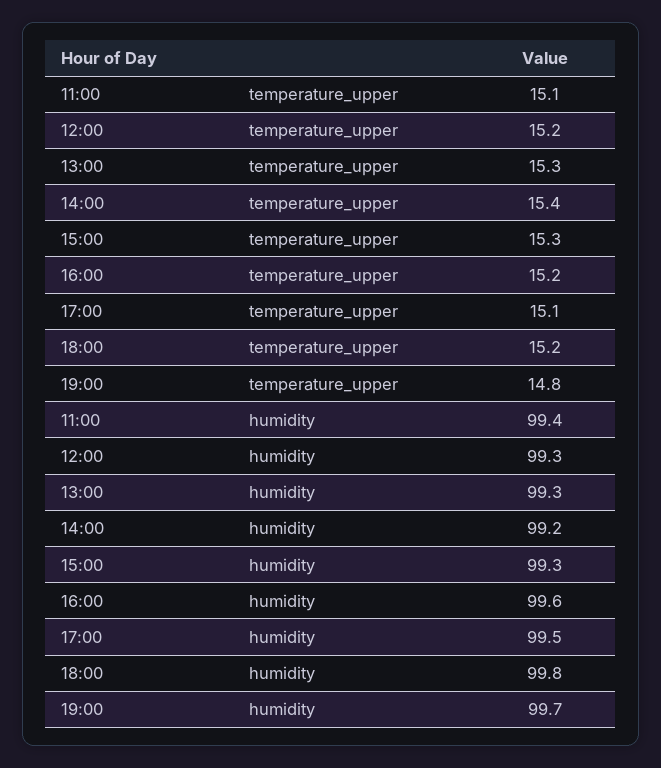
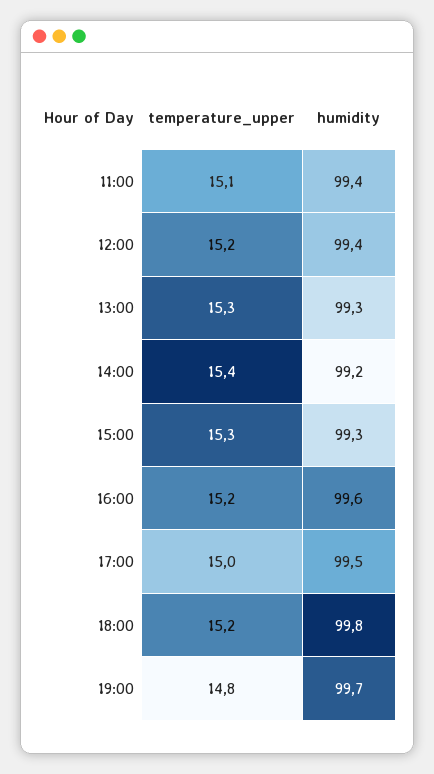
  {
    "11:00": {
      "temperature_upper": 15.1,
      "humidity": 99.4
    },
    "12:00": {
      "temperature_upper": 15.2,
-     "humidity": 99.3
+     "humidity": 99.4
    },
    "13:00": {
      "temperature_upper": 15.3,
      "humidity": 99.3
    },
    "14:00": {
      "temperature_upper": 15.4,
      "humidity": 99.2
    },
    "15:00": {
      "temperature_upper": 15.3,
      "humidity": 99.3
    },
    "16:00": {
      "temperature_upper": 15.2,
      "humidity": 99.6
    },
    "17:00": {
-     "temperature_upper": 15.1,
+     "temperature_upper": 15,
      "humidity": 99.5
    },
    "18:00": {
      "temperature_upper": 15.2,
      "humidity": 99.8
    },
    "19:00": {
      "temperature_upper": 14.8,
      "humidity": 99.7
    }
  }

